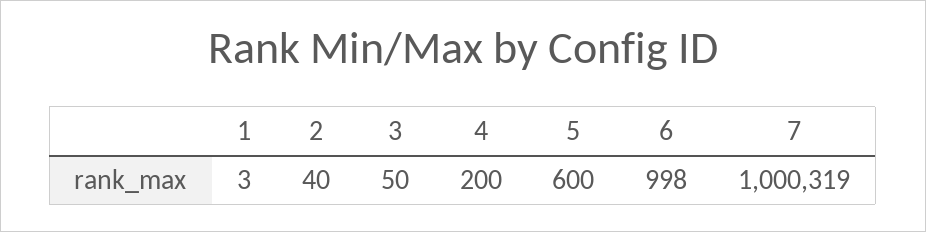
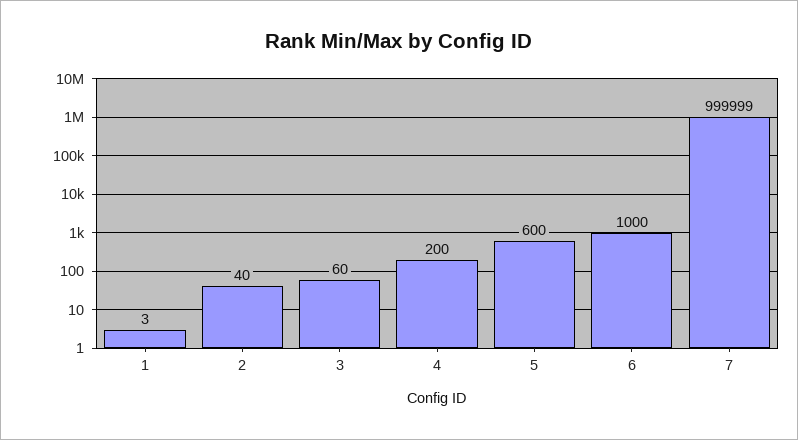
  {
    "1": 3,
    "2": 40,
-   "3": 50,
+   "3": 60,
    "4": 200,
    "5": 600,
-   "6": 998,
+   "6": 1000,
-   "7": 1000319
+   "7": 999999
  }

